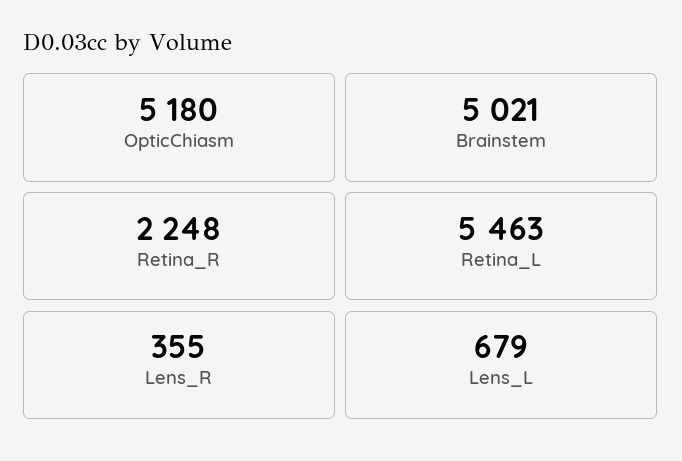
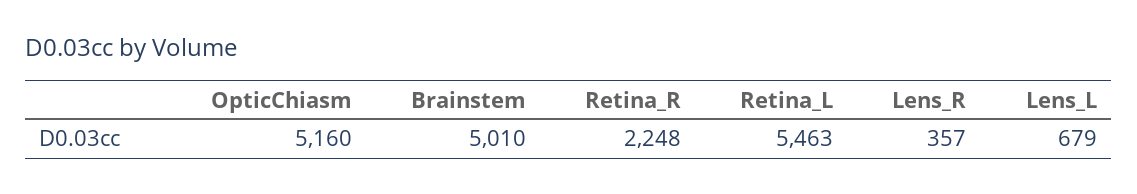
  {
-   "OpticChiasm": 5180,
+   "OpticChiasm": 5160,
-   "Brainstem": 5021,
+   "Brainstem": 5010,
    "Retina_R": 2248,
    "Retina_L": 5463,
-   "Lens_R": 355,
+   "Lens_R": 357,
    "Lens_L": 679
  }

